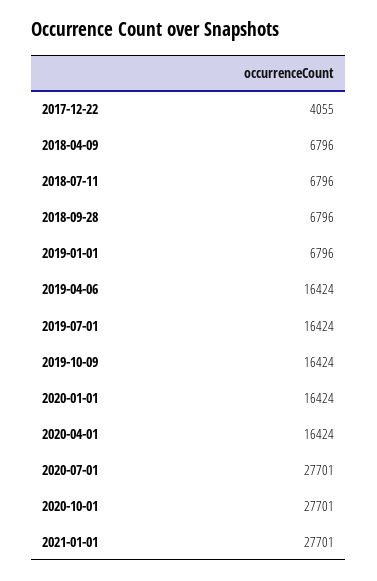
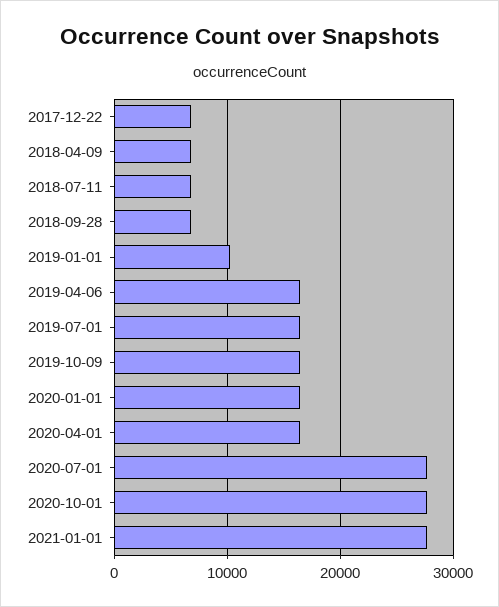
  {
-   "2017-12-22": 4055,
+   "2017-12-22": 7000,
    "2018-04-09": 6796,
    "2018-07-11": 6796,
    "2018-09-28": 6796,
-   "2019-01-01": 6796,
+   "2019-01-01": 10000,
    "2019-04-06": 16424,
    "2019-07-01": 16424,
    "2019-10-09": 16424,
    "2020-01-01": 16424,
    "2020-04-01": 16424,
    "2020-07-01": 27701,
    "2020-10-01": 27701,
    "2021-01-01": 27701
  }

